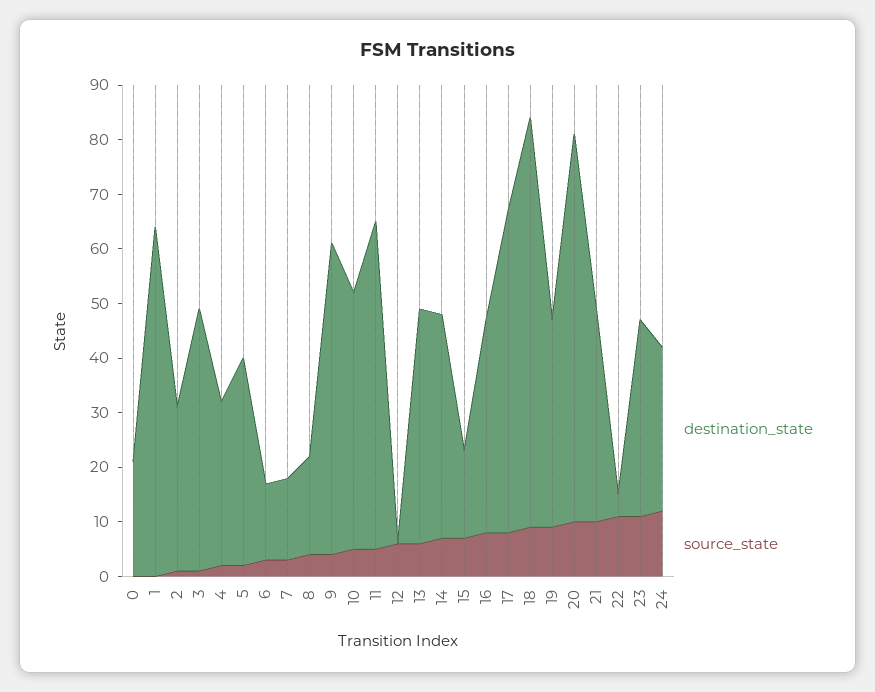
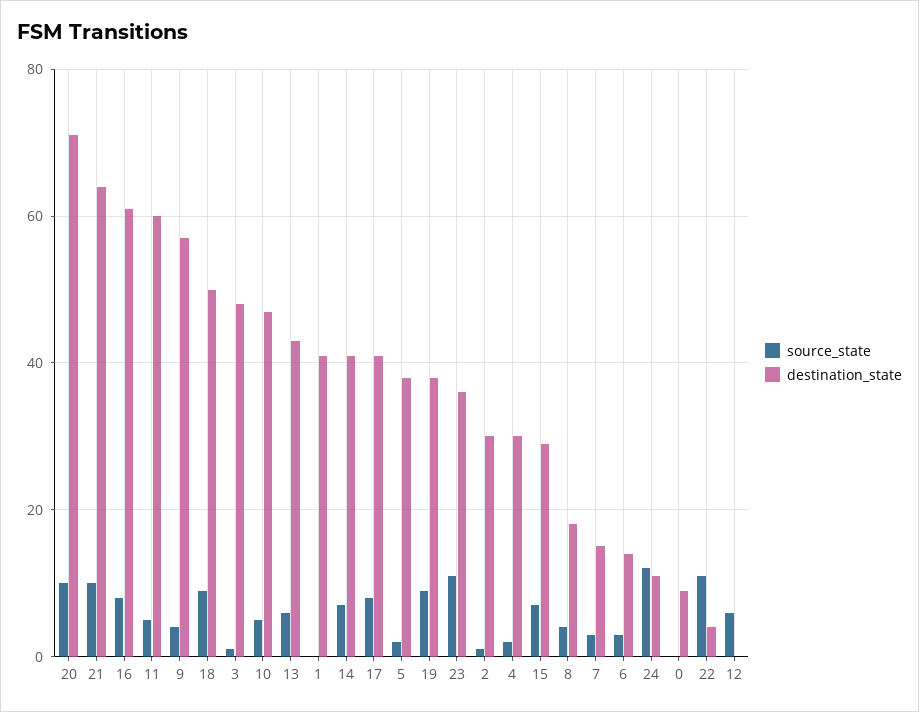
  {
    "destination_state": {
-     "0": 20,
+     "0": 10,
-     "1": 65,
+     "1": 40,
      "2": 30,
      "3": 50,
      "4": 30,
      "5": 40,
      "6": 15,
      "7": 15,
      "8": 20,
      "9": 55,
      "10": 45,
      "11": 60,
      "12": 0,
      "13": 45,
      "14": 40,
-     "15": 15,
+     "15": 30,
-     "16": 40,
+     "16": 60,
-     "17": 60,
+     "17": 40,
-     "18": 75,
+     "18": 50,
      "19": 40,
      "20": 70,
-     "21": 40,
+     "21": 65,
      "22": 5,
      "23": 35,
-     "24": 30
+     "24": 10
    },
    "source_state": {
      "0": 0,
      "1": 0,
      "2": 0,
      "3": 0,
      "4": 0,
      "5": 0,
      "6": 5,
      "7": 5,
      "8": 5,
      "9": 5,
      "10": 5,
      "11": 5,
      "12": 5,
      "13": 5,
      "14": 5,
      "15": 5,
      "16": 10,
      "17": 10,
      "18": 10,
      "19": 10,
      "20": 10,
      "21": 10,
      "22": 10,
      "23": 10,
      "24": 10
    }
  }

